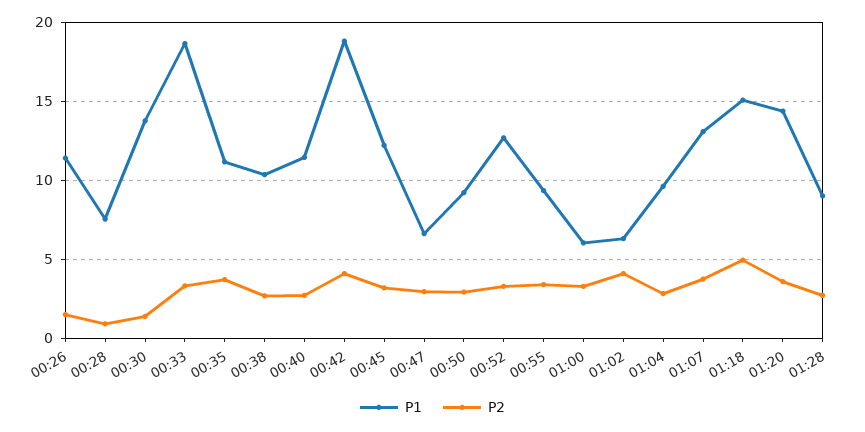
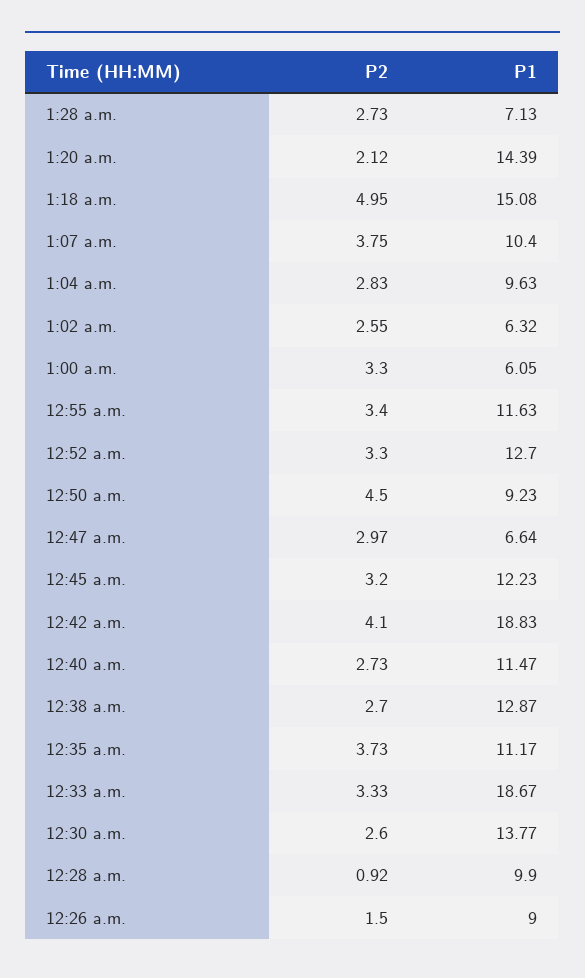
  {
    "P1": {
-     "00:26": 11.5,
+     "00:26": 9,
-     "00:28": 7.5,
+     "00:28": 9.9,
      "00:30": 13.77,
      "00:33": 18.67,
      "00:35": 11.17,
-     "00:38": 10.5,
+     "00:38": 12.87,
      "00:40": 11.47,
      "00:42": 18.83,
      "00:45": 12.23,
      "00:47": 6.64,
      "00:50": 9.23,
      "00:52": 12.7,
-     "00:55": 9.5,
+     "00:55": 11.63,
      "01:00": 6.05,
      "01:02": 6.32,
      "01:04": 9.63,
-     "01:07": 13,
+     "01:07": 10.4,
      "01:18": 15.08,
      "01:20": 14.39,
-     "01:28": 9
+     "01:28": 7.13
    },
    "P2": {
      "00:26": 1.5,
      "00:28": 0.92,
-     "00:30": 1.5,
+     "00:30": 2.6,
      "00:33": 3.33,
      "00:35": 3.73,
      "00:38": 2.7,
      "00:40": 2.73,
      "00:42": 4.1,
      "00:45": 3.2,
      "00:47": 2.97,
-     "00:50": 3,
+     "00:50": 4.5,
      "00:52": 3.3,
      "00:55": 3.4,
      "01:00": 3.3,
-     "01:02": 4,
+     "01:02": 2.55,
      "01:04": 2.83,
      "01:07": 3.75,
      "01:18": 4.95,
-     "01:20": 3.5,
+     "01:20": 2.12,
      "01:28": 2.73
    }
  }

